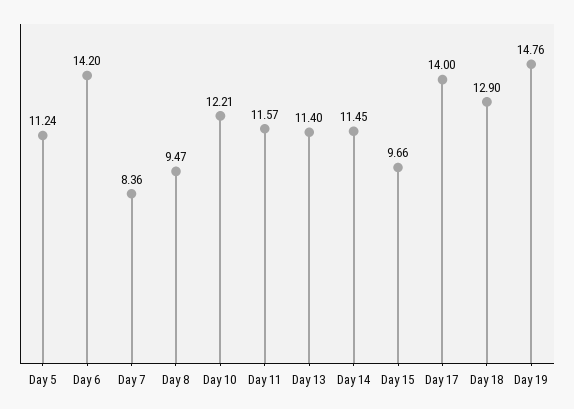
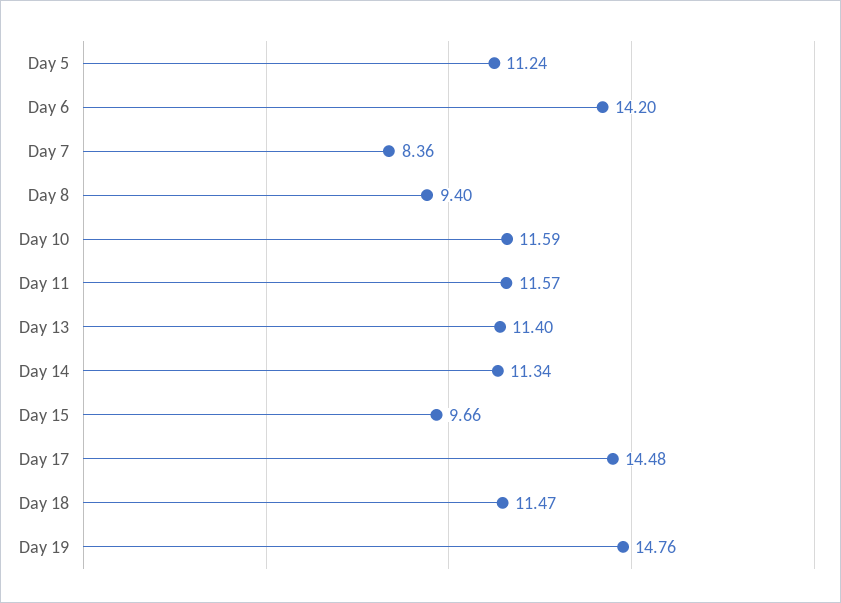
  {
    "Day 5": 11.24,
    "Day 6": 14.2,
    "Day 7": 8.36,
-   "Day 8": 9.47,
+   "Day 8": 9.4,
-   "Day 10": 12.21,
+   "Day 10": 11.59,
    "Day 11": 11.57,
    "Day 13": 11.4,
-   "Day 14": 11.45,
+   "Day 14": 11.34,
    "Day 15": 9.66,
-   "Day 17": 14,
+   "Day 17": 14.48,
-   "Day 18": 12.9,
+   "Day 18": 11.47,
    "Day 19": 14.76
  }

